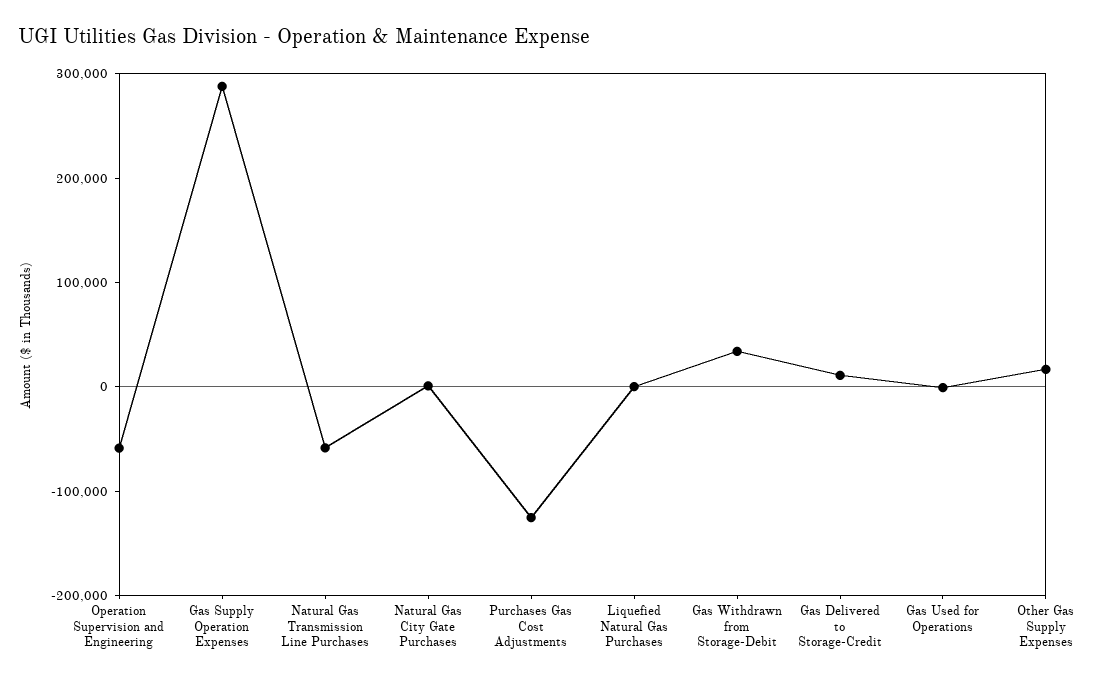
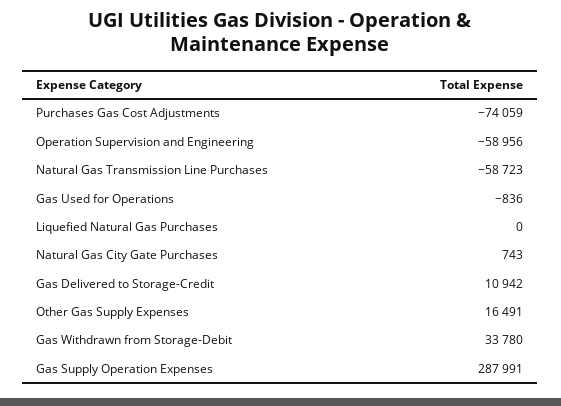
  {
    "Operation Supervision and Engineering": -58956,
    "Gas Supply Operation Expenses": 287991,
    "Natural Gas Transmission Line Purchases": -58723,
    "Natural Gas City Gate Purchases": 743,
-   "Purchases Gas Cost Adjustments": -120000,
+   "Purchases Gas Cost Adjustments": -74059,
    "Liquefied Natural Gas Purchases": 0,
    "Gas Withdrawn from Storage-Debit": 33780,
    "Gas Delivered to Storage-Credit": 10942,
    "Gas Used for Operations": -836,
    "Other Gas Supply Expenses": 16491
  }

